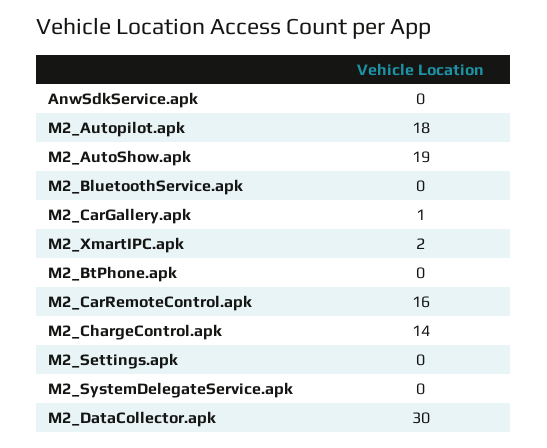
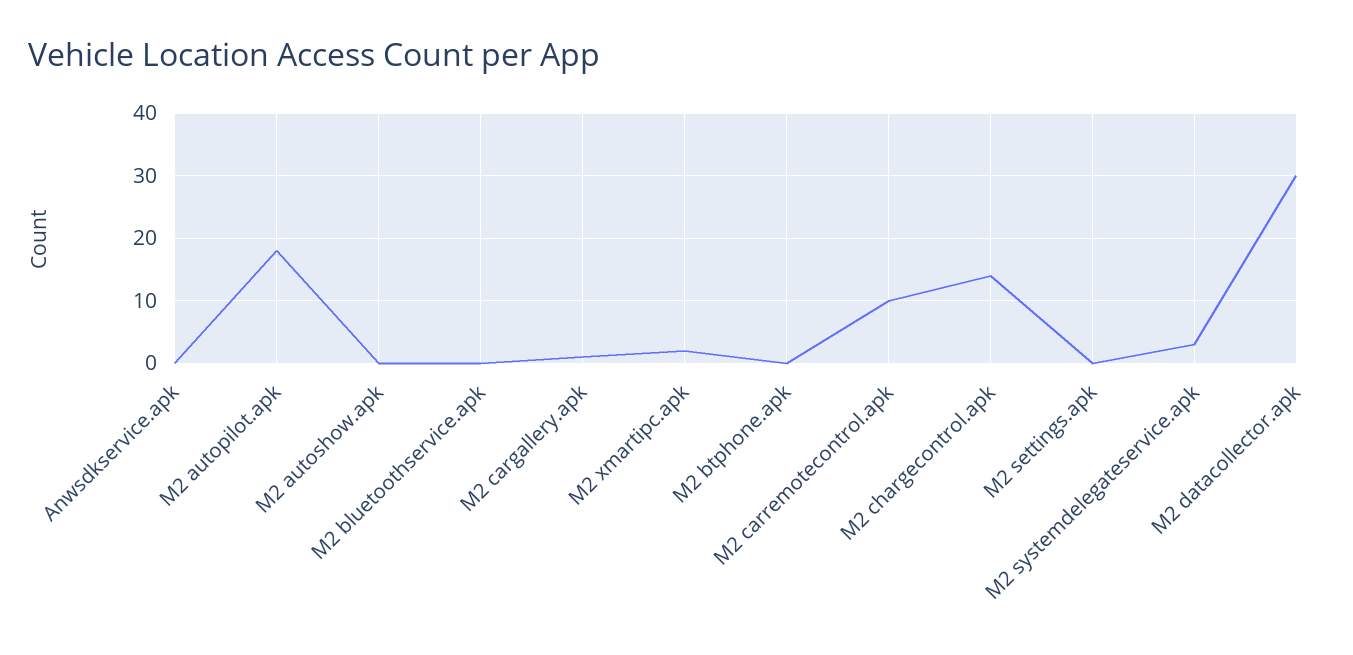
  {
    "AnwSdkService.apk": 0,
    "M2_Autopilot.apk": 18,
-   "M2_AutoShow.apk": 19,
+   "M2_AutoShow.apk": 0,
    "M2_BluetoothService.apk": 0,
    "M2_CarGallery.apk": 1,
    "M2_XmartIPC.apk": 2,
    "M2_BtPhone.apk": 0,
-   "M2_CarRemoteControl.apk": 16,
+   "M2_CarRemoteControl.apk": 10,
    "M2_ChargeControl.apk": 14,
    "M2_Settings.apk": 0,
-   "M2_SystemDelegateService.apk": 0,
+   "M2_SystemDelegateService.apk": 3,
    "M2_DataCollector.apk": 30
  }

